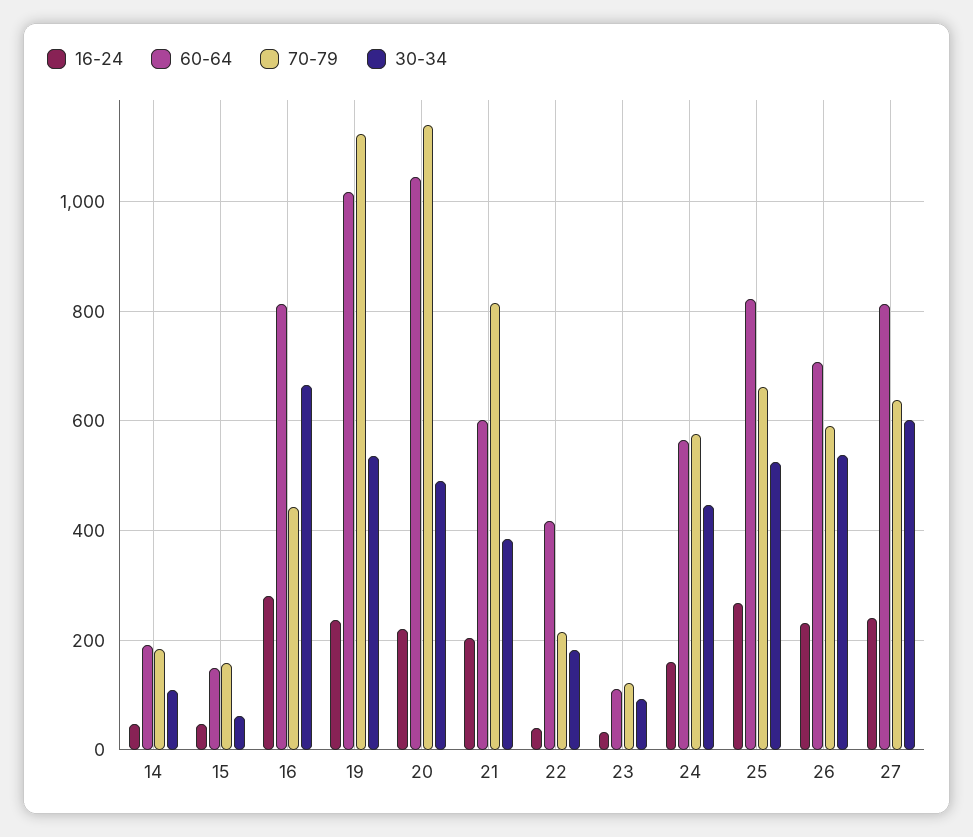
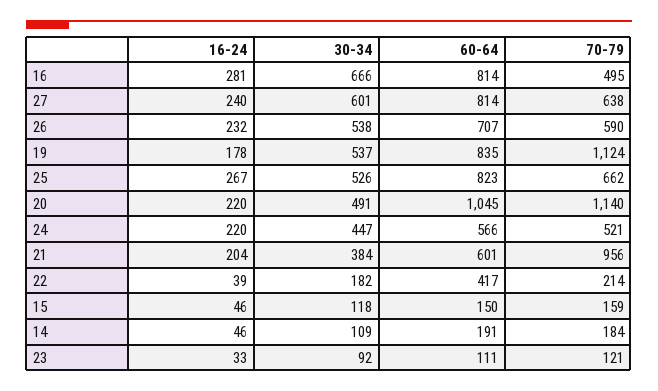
  {
    "16-24": {
      "14": 46,
      "15": 46,
      "16": 281,
-     "19": 240,
+     "19": 178,
      "20": 220,
      "21": 204,
      "22": 39,
      "23": 33,
-     "24": 160,
+     "24": 220,
      "25": 267,
      "26": 232,
      "27": 240
    },
    "60-64": {
      "14": 191,
      "15": 150,
      "16": 814,
-     "19": 1020,
+     "19": 835,
      "20": 1045,
      "21": 601,
      "22": 417,
      "23": 111,
      "24": 566,
      "25": 823,
      "26": 707,
      "27": 814
    },
    "70-79": {
      "14": 184,
      "15": 159,
-     "16": 440,
+     "16": 495,
      "19": 1124,
      "20": 1140,
-     "21": 820,
+     "21": 956,
      "22": 214,
      "23": 121,
-     "24": 580,
+     "24": 521,
      "25": 662,
      "26": 590,
      "27": 638
    },
    "30-34": {
      "14": 109,
-     "15": 60,
+     "15": 118,
      "16": 666,
      "19": 537,
      "20": 491,
      "21": 384,
      "22": 182,
      "23": 92,
      "24": 447,
      "25": 526,
      "26": 538,
      "27": 601
    }
  }

